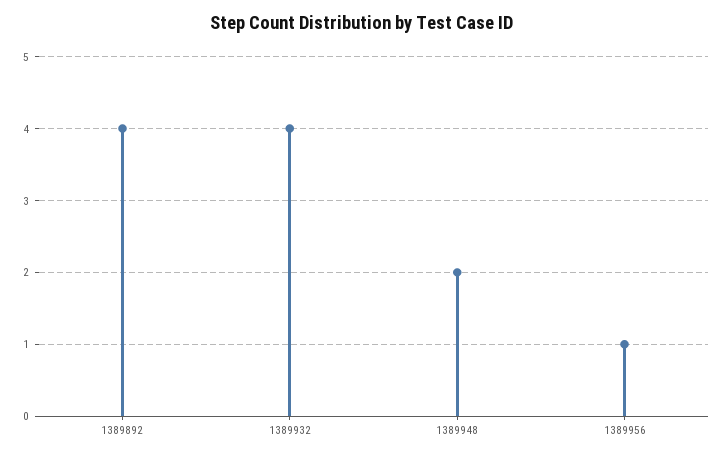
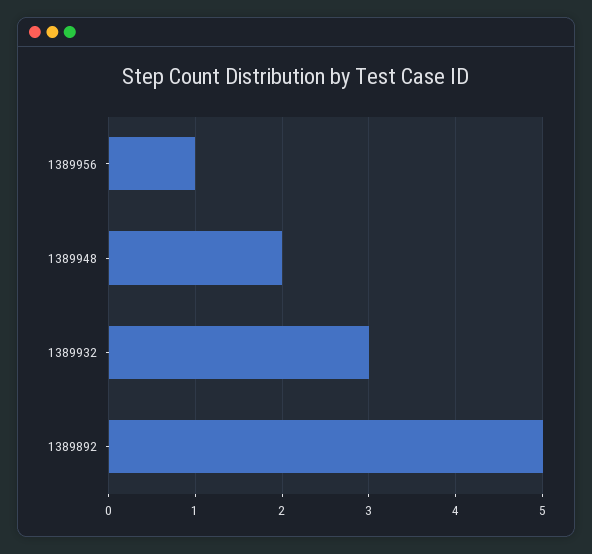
  {
-   "1389892": 4,
+   "1389892": 5,
-   "1389932": 4,
+   "1389932": 3,
    "1389948": 2,
    "1389956": 1
  }

